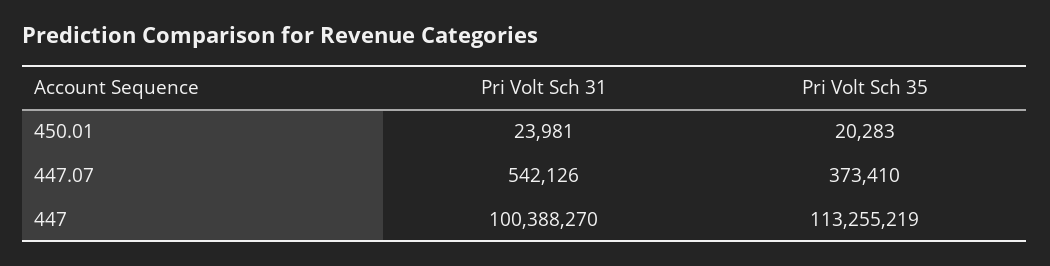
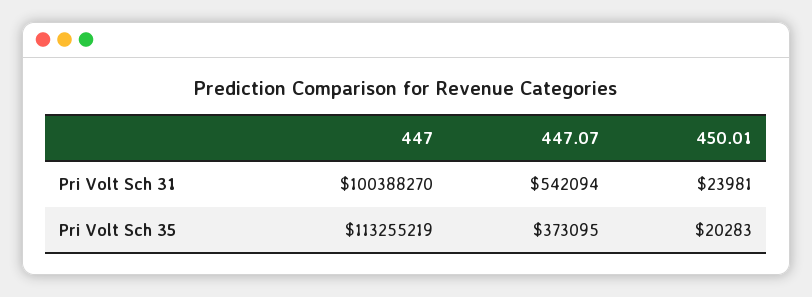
  {
    "Pri Volt Sch 31": {
      "450.01": 23981,
-     "447.07": 542126,
+     "447.07": 542094,
      "447": 100388270
    },
    "Pri Volt Sch 35": {
      "450.01": 20283,
-     "447.07": 373410,
+     "447.07": 373095,
      "447": 113255219
    }
  }

